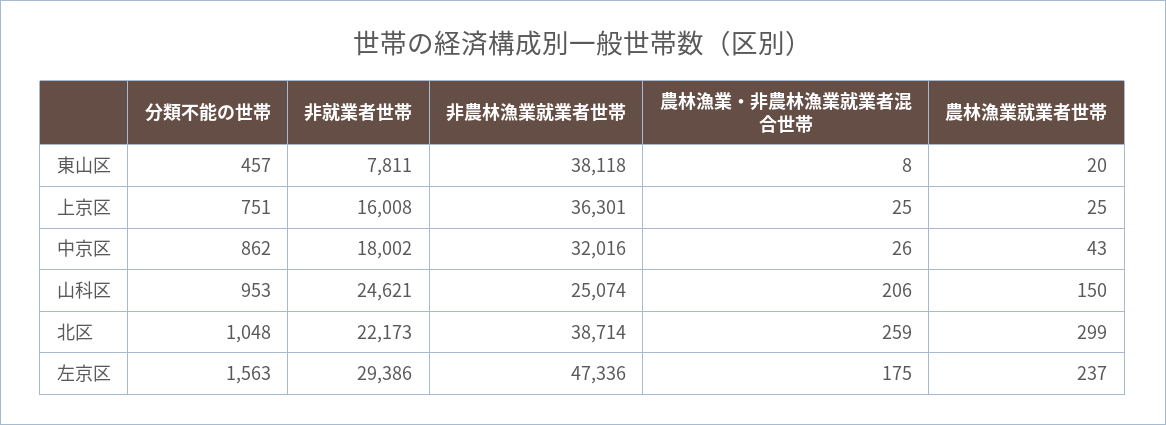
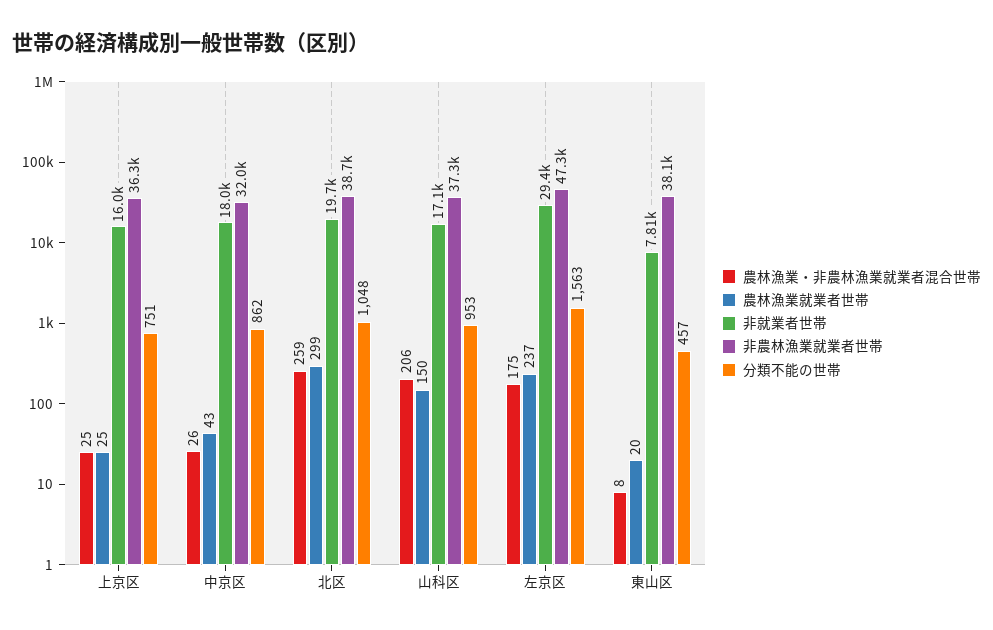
  {
    "分類不能の世帯": {
      "東山区": 457,
      "上京区": 751,
      "中京区": 862,
      "山科区": 953,
      "北区": 1048,
      "左京区": 1563
    },
    "非就業者世帯": {
      "東山区": 7811,
      "上京区": 16008,
      "中京区": 18002,
-     "山科区": 24621,
+     "山科区": 17100,
-     "北区": 22173,
+     "北区": 19700,
      "左京区": 29386
    },
    "非農林漁業就業者世帯": {
      "東山区": 38118,
      "上京区": 36301,
      "中京区": 32016,
-     "山科区": 25074,
+     "山科区": 37300,
      "北区": 38714,
      "左京区": 47336
    },
    "農林漁業・非農林漁業就業者混合世帯": {
      "東山区": 8,
      "上京区": 25,
      "中京区": 26,
      "山科区": 206,
      "北区": 259,
      "左京区": 175
    },
    "農林漁業就業者世帯": {
      "東山区": 20,
      "上京区": 25,
      "中京区": 43,
      "山科区": 150,
      "北区": 299,
      "左京区": 237
    }
  }

